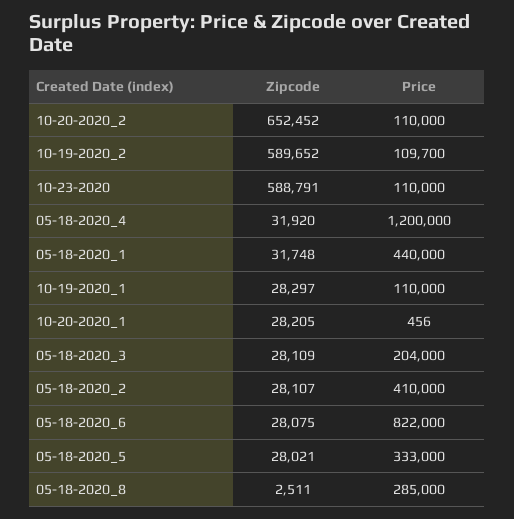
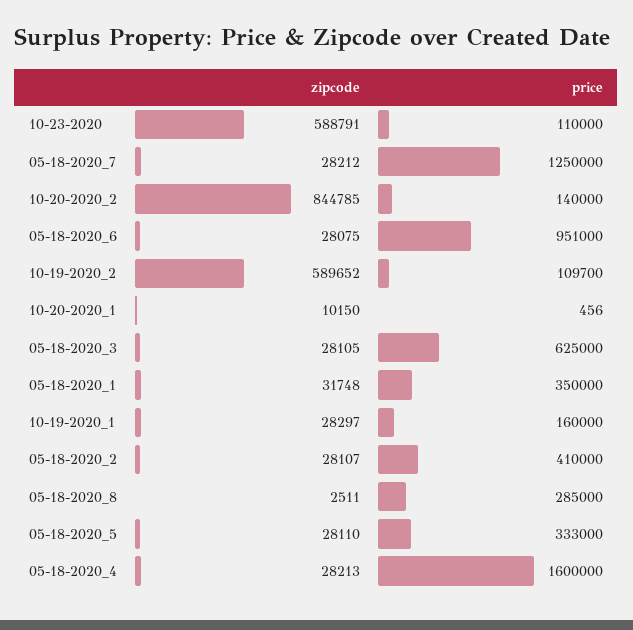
  {
    "Zipcode": {
-     "10-20-2020_2": 652452,
+     "10-20-2020_2": 844785,
      "10-19-2020_2": 589652,
      "10-23-2020": 588791,
-     "05-18-2020_4": 31920,
+     "05-18-2020_4": 28213,
      "05-18-2020_1": 31748,
      "10-19-2020_1": 28297,
-     "10-20-2020_1": 28205,
+     "10-20-2020_1": 10150,
-     "05-18-2020_3": 28109,
+     "05-18-2020_3": 28105,
      "05-18-2020_2": 28107,
      "05-18-2020_6": 28075,
-     "05-18-2020_5": 28021,
+     "05-18-2020_5": 28110,
-     "05-18-2020_8": 2511
+     "05-18-2020_8": 2511,
+     "05-18-2020_7": 28212
    },
    "Price": {
-     "10-20-2020_2": 110000,
+     "10-20-2020_2": 140000,
      "10-19-2020_2": 109700,
      "10-23-2020": 110000,
-     "05-18-2020_4": 1200000,
+     "05-18-2020_4": 1600000,
-     "05-18-2020_1": 440000,
+     "05-18-2020_1": 350000,
-     "10-19-2020_1": 110000,
+     "10-19-2020_1": 160000,
      "10-20-2020_1": 456,
-     "05-18-2020_3": 204000,
+     "05-18-2020_3": 625000,
      "05-18-2020_2": 410000,
-     "05-18-2020_6": 822000,
+     "05-18-2020_6": 951000,
      "05-18-2020_5": 333000,
-     "05-18-2020_8": 285000
+     "05-18-2020_8": 285000,
+     "05-18-2020_7": 1250000
    }
  }

